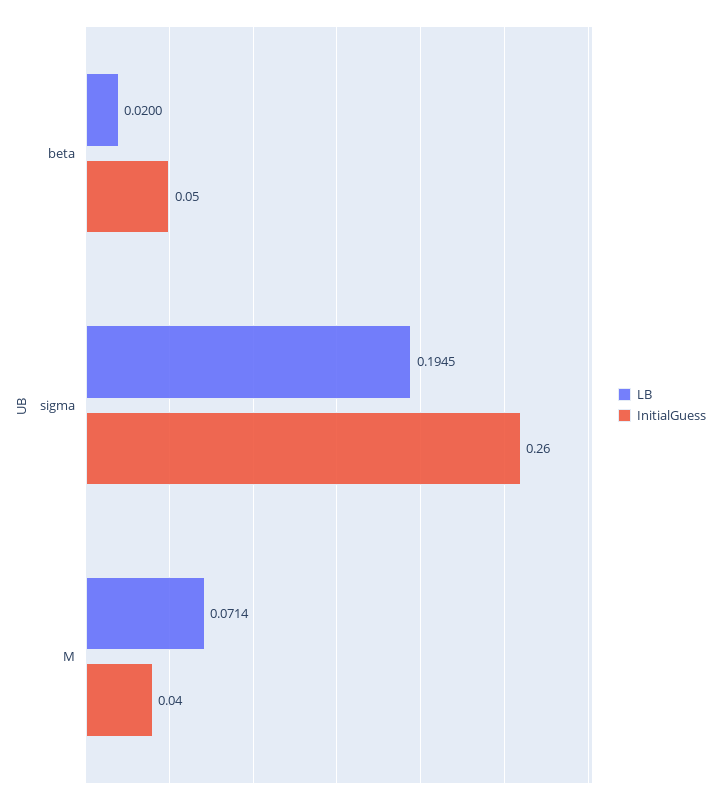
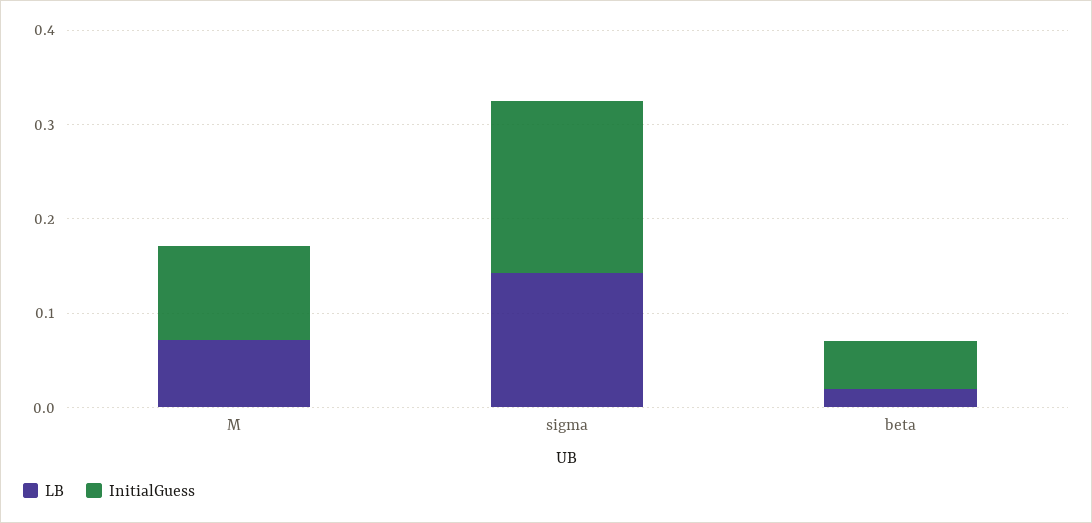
  {
    "LB": {
      "beta": 0.02,
-     "sigma": 0.1945,
+     "sigma": 0.14,
      "M": 0.0714
    },
    "InitialGuess": {
      "beta": 0.05,
-     "sigma": 0.26,
+     "sigma": 0.18,
-     "M": 0.04
+     "M": 0.1
    }
  }

